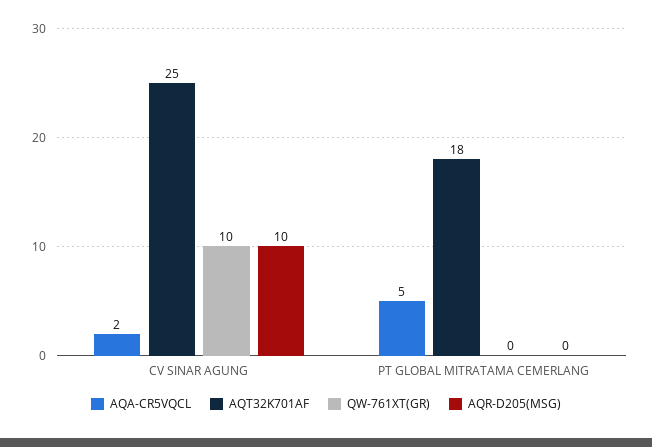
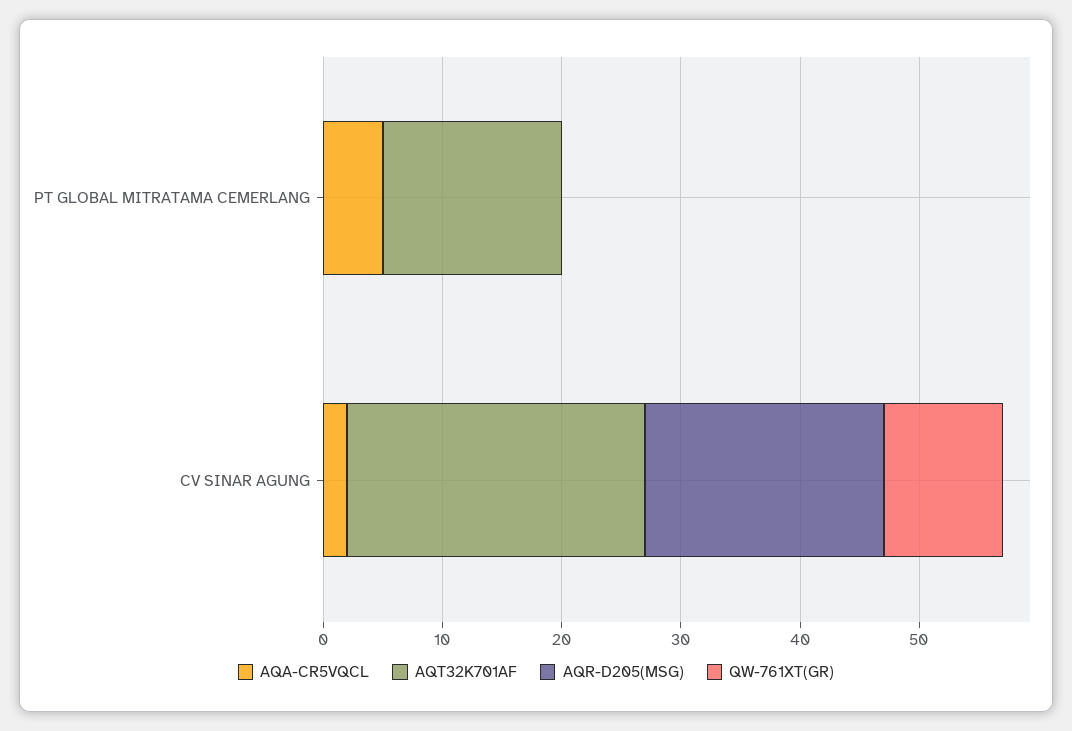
  {
    "AQA-CR5VQCL": {
      "CV SINAR AGUNG": 2,
      "PT GLOBAL MITRATAMA CEMERLANG": 5
    },
    "AQT32K701AF": {
      "CV SINAR AGUNG": 25,
-     "PT GLOBAL MITRATAMA CEMERLANG": 18
+     "PT GLOBAL MITRATAMA CEMERLANG": 15
    },
    "QW-761XT(GR)": {
      "CV SINAR AGUNG": 10,
      "PT GLOBAL MITRATAMA CEMERLANG": 0
    },
    "AQR-D205(MSG)": {
-     "CV SINAR AGUNG": 10,
+     "CV SINAR AGUNG": 20,
      "PT GLOBAL MITRATAMA CEMERLANG": 0
    }
  }

